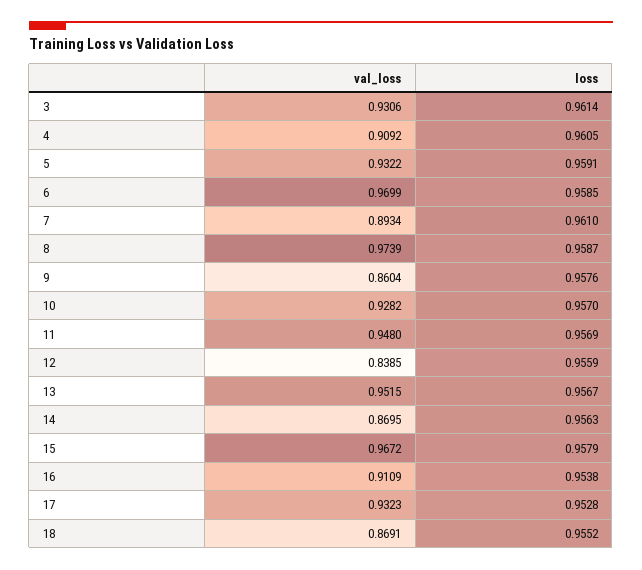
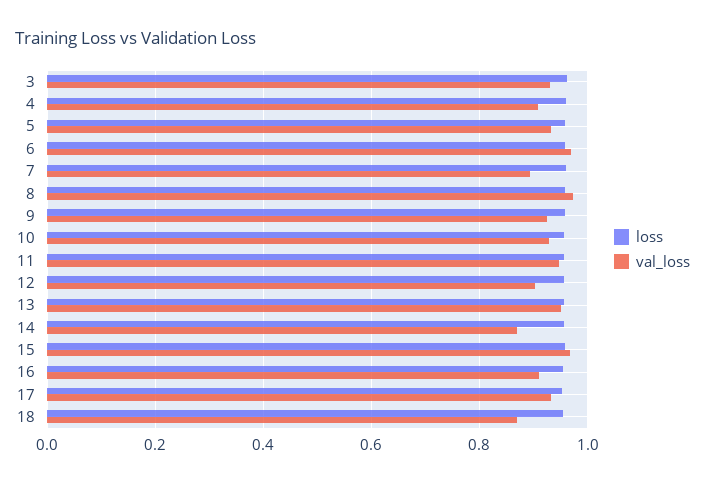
  {
    "val_loss": {
      "3": 0.9306,
      "4": 0.9092,
      "5": 0.9322,
      "6": 0.9699,
      "7": 0.8934,
      "8": 0.9739,
-     "9": 0.8604,
+     "9": 0.92,
      "10": 0.9282,
      "11": 0.948,
-     "12": 0.8385,
+     "12": 0.9,
      "13": 0.9515,
      "14": 0.8695,
      "15": 0.9672,
      "16": 0.9109,
      "17": 0.9323,
      "18": 0.8691
    },
    "loss": {
      "3": 0.9614,
      "4": 0.9605,
      "5": 0.9591,
      "6": 0.9585,
      "7": 0.961,
      "8": 0.9587,
      "9": 0.9576,
      "10": 0.957,
      "11": 0.9569,
      "12": 0.9559,
      "13": 0.9567,
      "14": 0.9563,
      "15": 0.9579,
      "16": 0.9538,
      "17": 0.9528,
      "18": 0.9552
    }
  }

